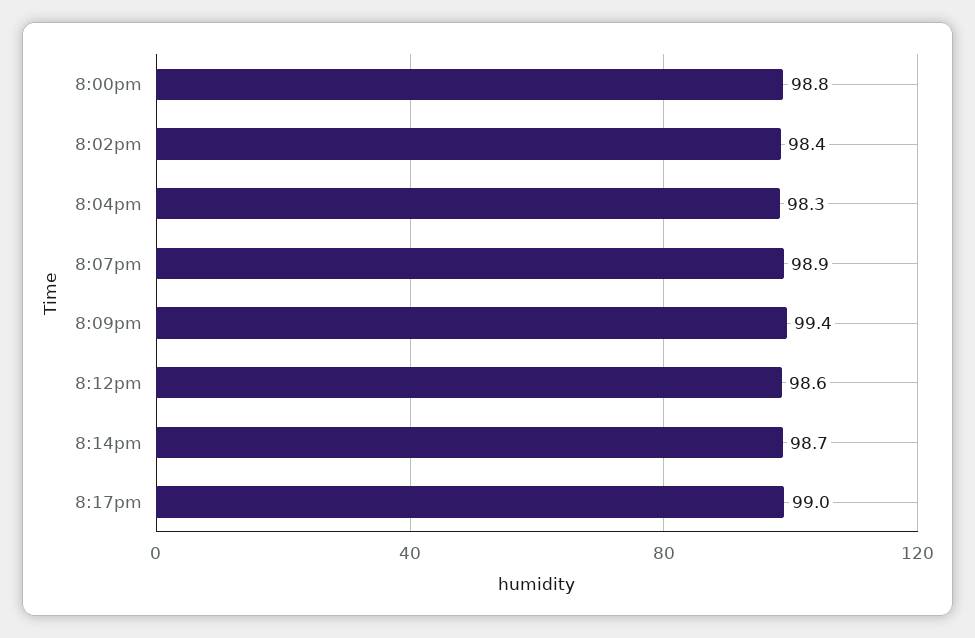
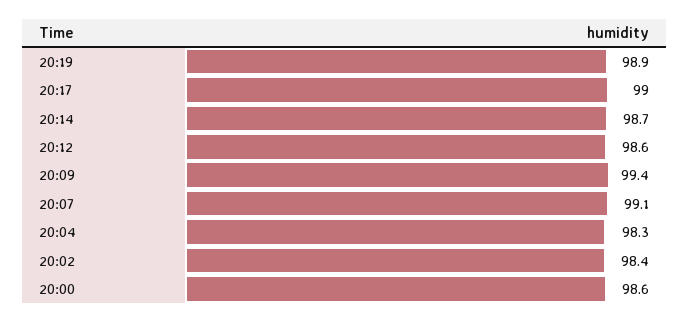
  {
-   "8:00pm": 98.8,
+   "8:00pm": 98.6,
    "8:02pm": 98.4,
    "8:04pm": 98.3,
-   "8:07pm": 98.9,
+   "8:07pm": 99.1,
    "8:09pm": 99.4,
    "8:12pm": 98.6,
    "8:14pm": 98.7,
-   "8:17pm": 99
+   "8:17pm": 99,
+   "20:19": 98.9
  }

